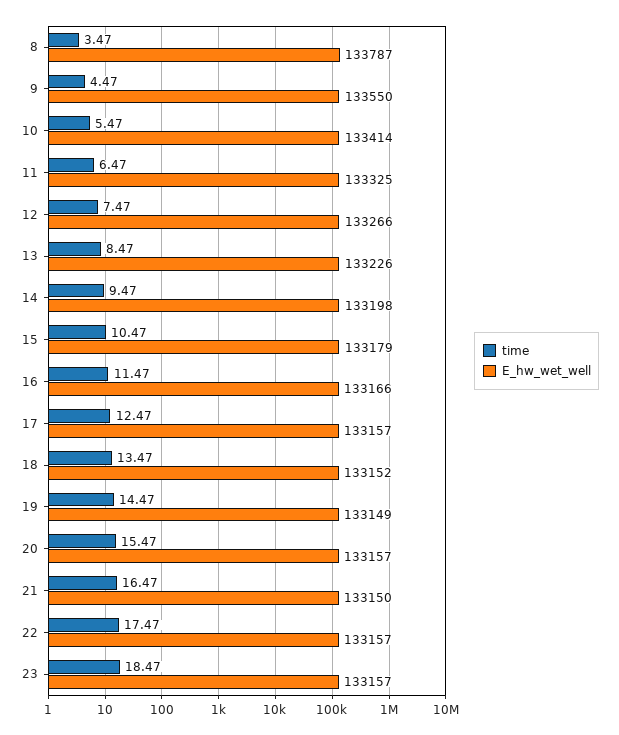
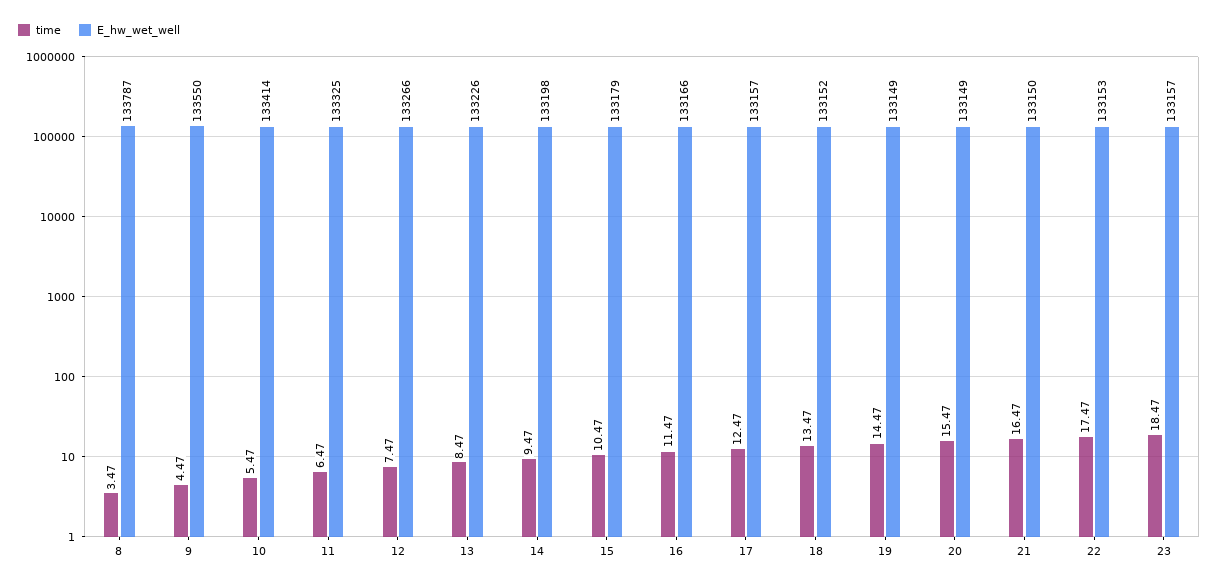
  {
    "time": {
      "8": 3.47,
      "9": 4.47,
      "10": 5.47,
      "11": 6.47,
      "12": 7.47,
      "13": 8.47,
      "14": 9.47,
      "15": 10.47,
      "16": 11.47,
      "17": 12.47,
      "18": 13.47,
      "19": 14.47,
      "20": 15.47,
      "21": 16.47,
      "22": 17.47,
      "23": 18.47
    },
    "E_hw_wet_well": {
      "8": 133787,
      "9": 133550,
      "10": 133414,
      "11": 133325,
      "12": 133266,
      "13": 133226,
      "14": 133198,
      "15": 133179,
      "16": 133166,
      "17": 133157,
      "18": 133152,
      "19": 133149,
-     "20": 133157,
+     "20": 133149,
      "21": 133150,
-     "22": 133157,
+     "22": 133153,
      "23": 133157
    }
  }

